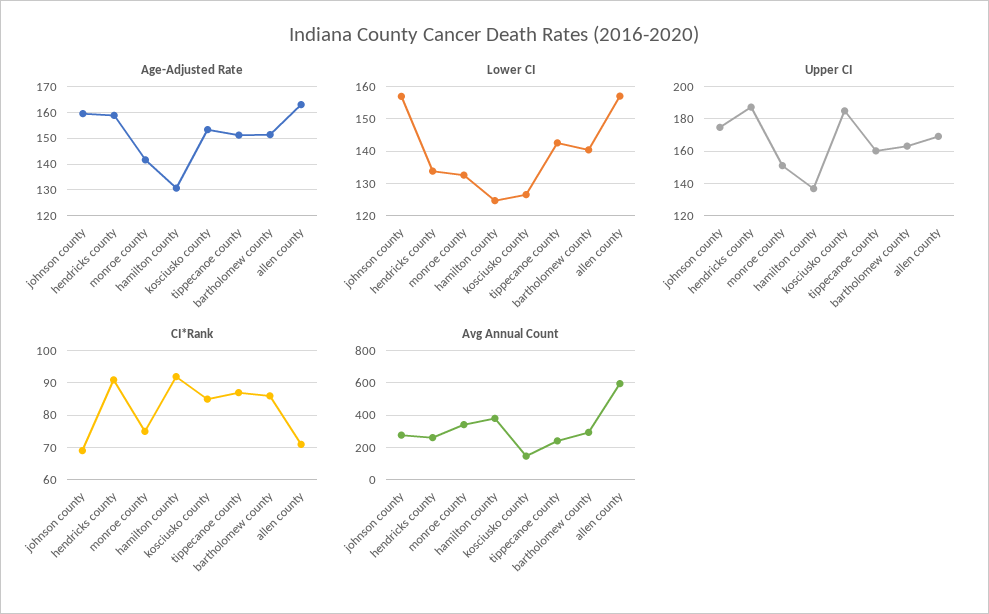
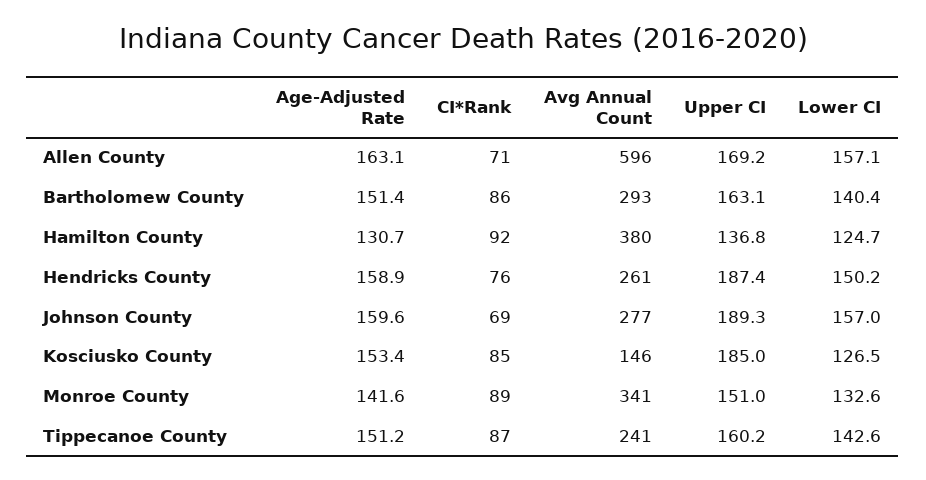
  {
    "Age-Adjusted Rate": {
      "johnson county": 159.6,
      "hendricks county": 158.9,
      "monroe county": 141.6,
      "hamilton county": 130.7,
      "kosciusko county": 153.4,
      "tippecanoe county": 151.2,
      "bartholomew county": 151.4,
      "allen county": 163.1
    },
    "Lower CI": {
      "johnson county": 157,
-     "hendricks county": 134,
+     "hendricks county": 150.2,
      "monroe county": 132.6,
      "hamilton county": 124.7,
      "kosciusko county": 126.5,
      "tippecanoe county": 142.6,
      "bartholomew county": 140.4,
      "allen county": 157.1
    },
    "Upper CI": {
-     "johnson county": 175,
+     "johnson county": 189.3,
      "hendricks county": 187.4,
      "monroe county": 151,
      "hamilton county": 136.8,
      "kosciusko county": 185,
      "tippecanoe county": 160.2,
      "bartholomew county": 163.1,
      "allen county": 169.2
    },
    "CI*Rank": {
      "johnson county": 69,
-     "hendricks county": 90,
+     "hendricks county": 76,
-     "monroe county": 75,
+     "monroe county": 89,
      "hamilton county": 92,
      "kosciusko county": 85,
      "tippecanoe county": 87,
      "bartholomew county": 86,
      "allen county": 71
    },
    "Avg Annual Count": {
      "johnson county": 277,
      "hendricks county": 261,
      "monroe county": 341,
      "hamilton county": 380,
      "kosciusko county": 146,
      "tippecanoe county": 241,
      "bartholomew county": 293,
      "allen county": 596
    }
  }

